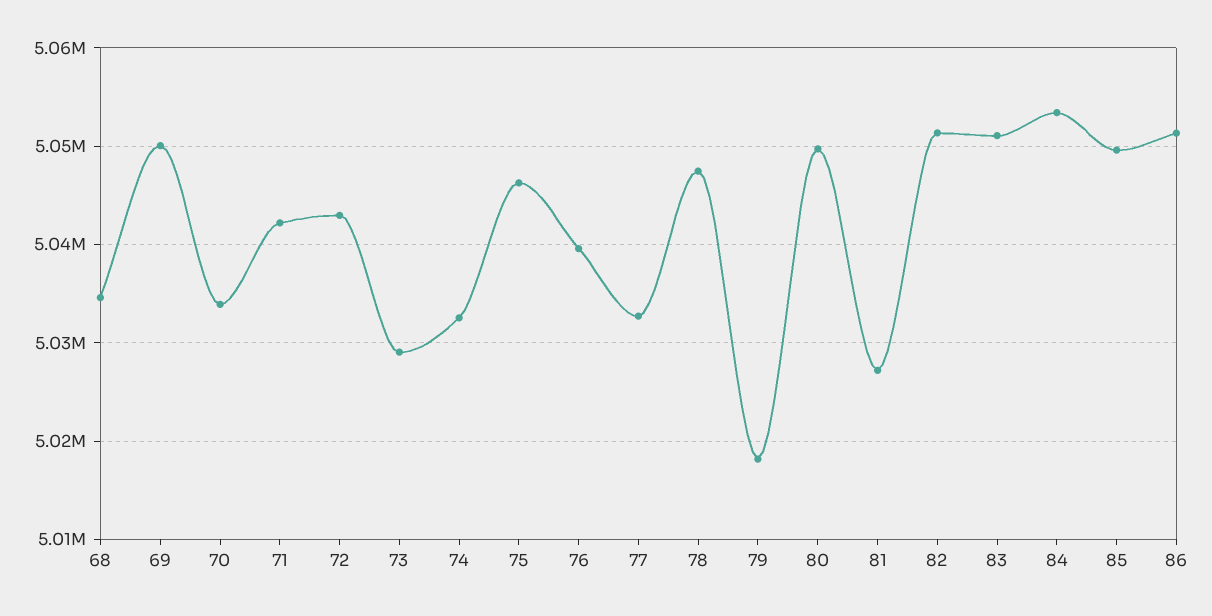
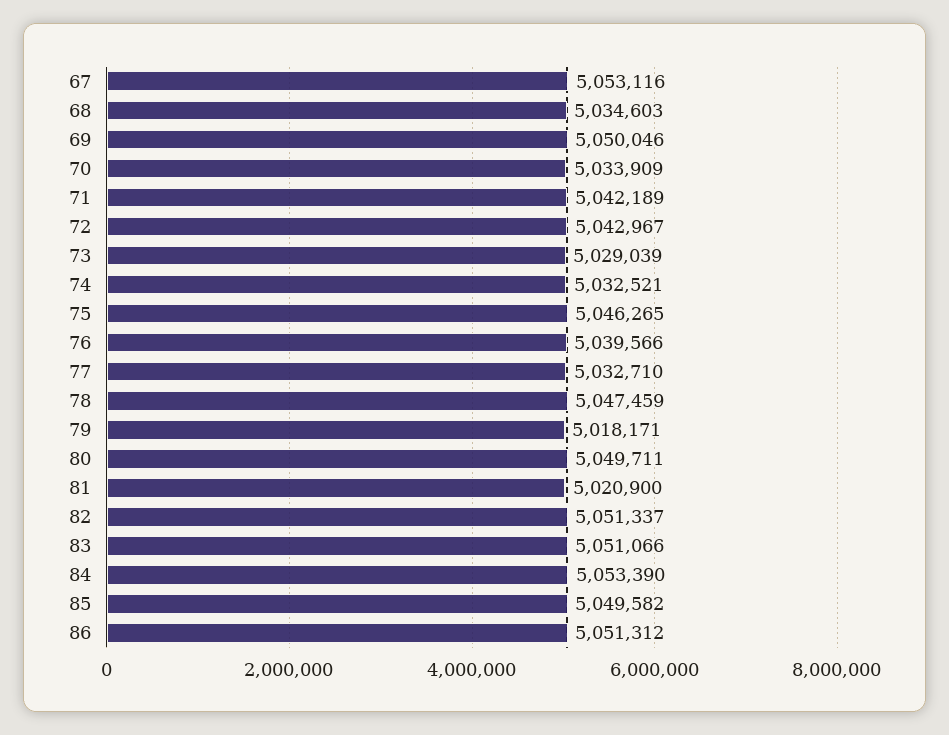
  {
    "68": 5034603,
    "69": 5050046,
    "70": 5033909,
    "71": 5042189,
    "72": 5042967,
    "73": 5029039,
    "74": 5032521,
    "75": 5046265,
    "76": 5039566,
    "77": 5032710,
    "78": 5047459,
    "79": 5018171,
    "80": 5049711,
-   "81": 5027000,
+   "81": 5020900,
    "82": 5051337,
    "83": 5051066,
    "84": 5053390,
    "85": 5049582,
-   "86": 5051312
+   "86": 5051312,
+   "67": 5053116
  }

